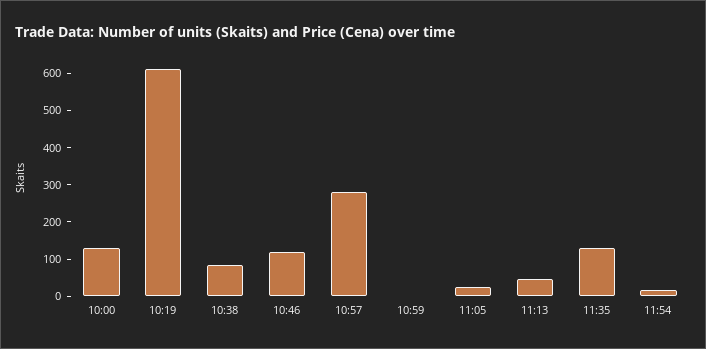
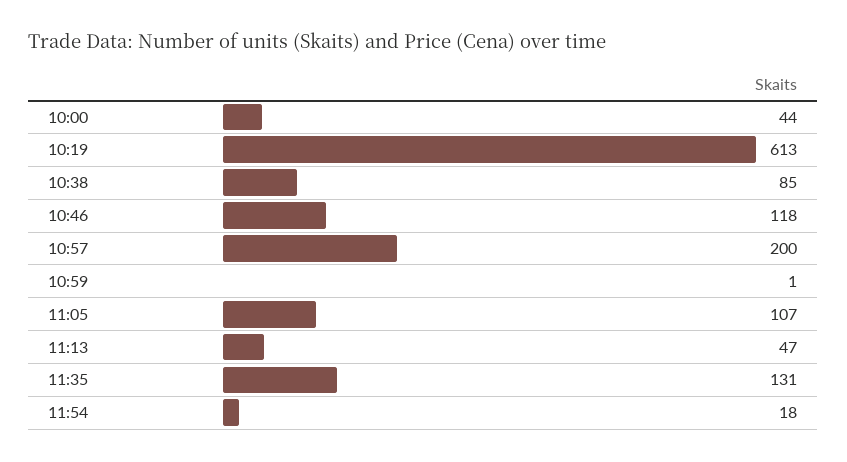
  {
-   "10:00": 125,
+   "10:00": 44,
    "10:19": 613,
    "10:38": 85,
    "10:46": 118,
-   "10:57": 275,
+   "10:57": 200,
    "10:59": 1,
-   "11:05": 25,
+   "11:05": 107,
    "11:13": 47,
    "11:35": 131,
    "11:54": 18
  }

